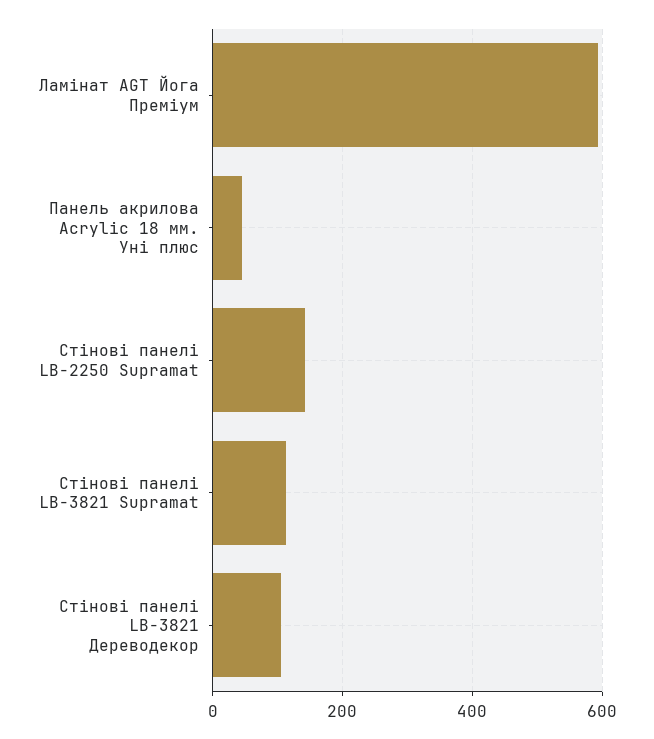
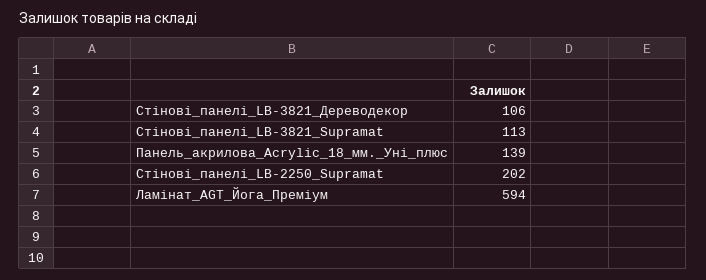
  {
    "Ламінат AGT Йога Преміум": 594,
-   "Панель акрилова Acrylic 18 мм. Уні плюс": 40,
+   "Панель акрилова Acrylic 18 мм. Уні плюс": 139,
-   "Стінові панелі LB-2250 Supramat": 140,
+   "Стінові панелі LB-2250 Supramat": 202,
    "Стінові панелі LB-3821 Supramat": 113,
    "Стінові панелі LB-3821 Дереводекор": 106
  }

